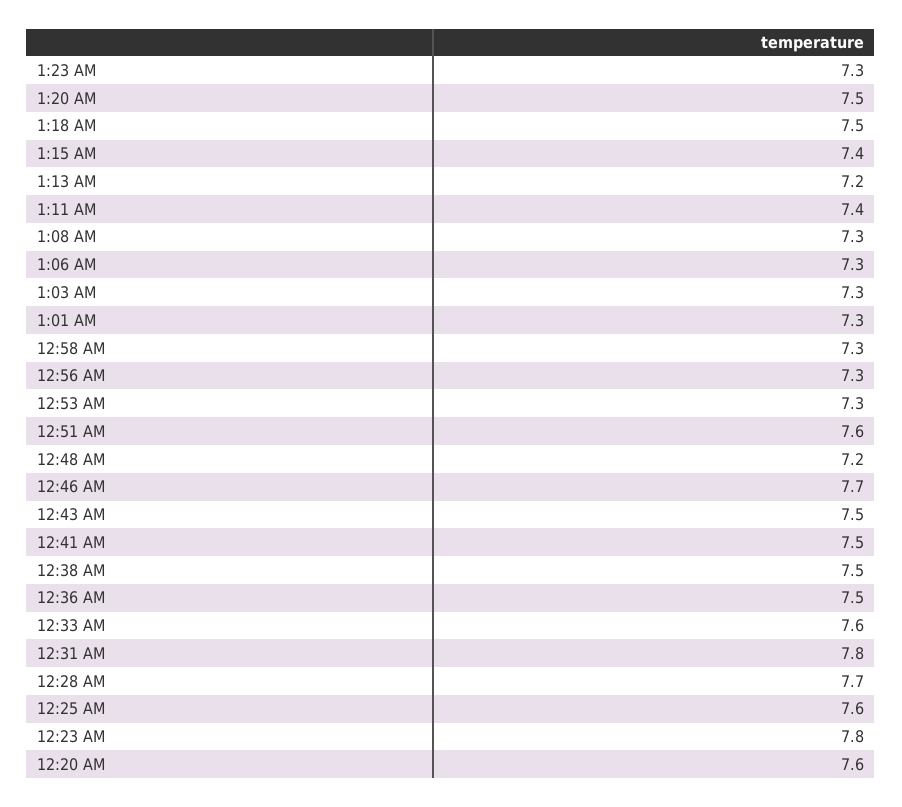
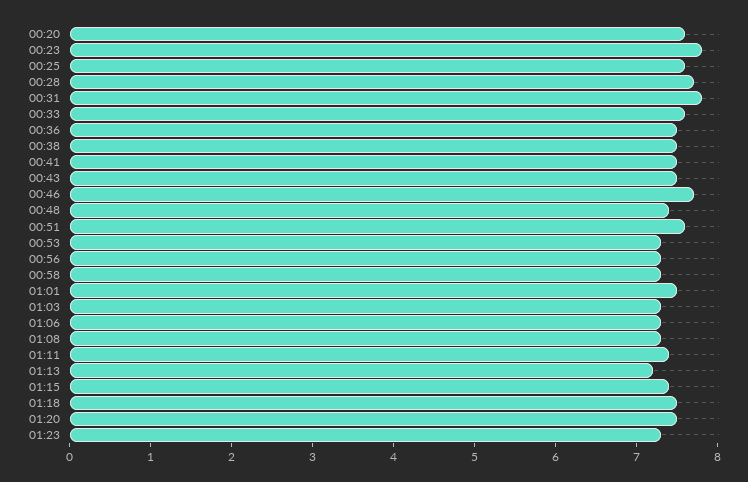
  {
    "1:23 AM": 7.3,
    "1:20 AM": 7.5,
    "1:18 AM": 7.5,
    "1:15 AM": 7.4,
    "1:13 AM": 7.2,
    "1:11 AM": 7.4,
    "1:08 AM": 7.3,
    "1:06 AM": 7.3,
    "1:03 AM": 7.3,
-   "1:01 AM": 7.3,
+   "1:01 AM": 7.5,
    "12:58 AM": 7.3,
    "12:56 AM": 7.3,
    "12:53 AM": 7.3,
    "12:51 AM": 7.6,
-   "12:48 AM": 7.2,
+   "12:48 AM": 7.4,
    "12:46 AM": 7.7,
    "12:43 AM": 7.5,
    "12:41 AM": 7.5,
    "12:38 AM": 7.5,
    "12:36 AM": 7.5,
    "12:33 AM": 7.6,
    "12:31 AM": 7.8,
    "12:28 AM": 7.7,
    "12:25 AM": 7.6,
    "12:23 AM": 7.8,
    "12:20 AM": 7.6
  }

